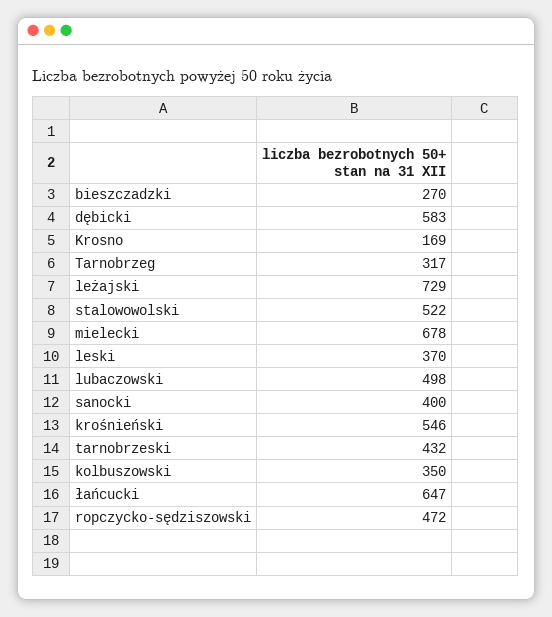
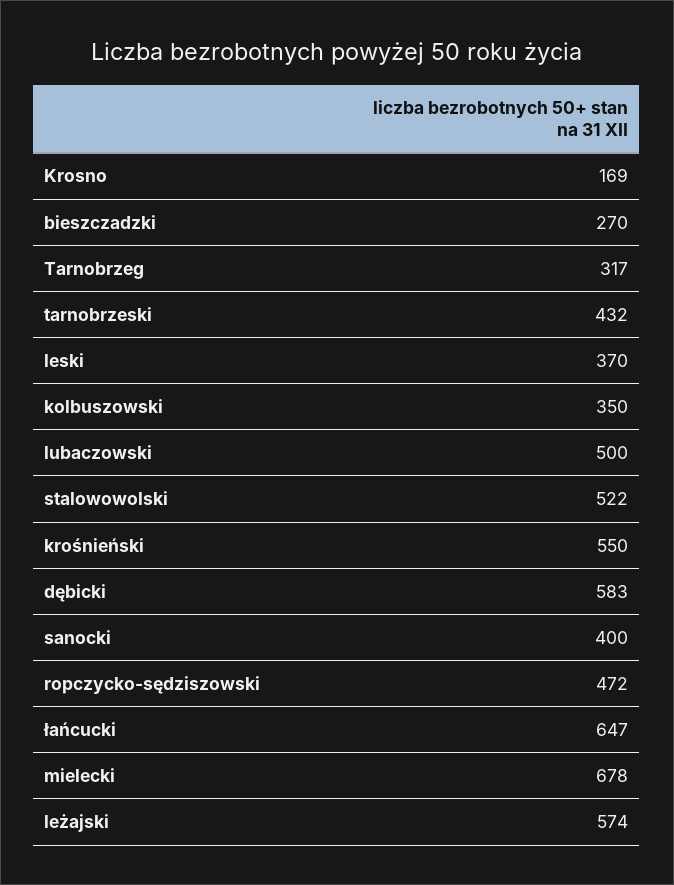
  {
    "bieszczadzki": 270,
    "dębicki": 583,
    "Krosno": 169,
    "Tarnobrzeg": 317,
-   "leżajski": 729,
+   "leżajski": 574,
    "stalowowolski": 522,
    "mielecki": 678,
    "leski": 370,
-   "lubaczowski": 498,
+   "lubaczowski": 500,
    "sanocki": 400,
-   "krośnieński": 546,
+   "krośnieński": 550,
    "tarnobrzeski": 432,
    "kolbuszowski": 350,
    "łańcucki": 647,
    "ropczycko-sędziszowski": 472
  }

